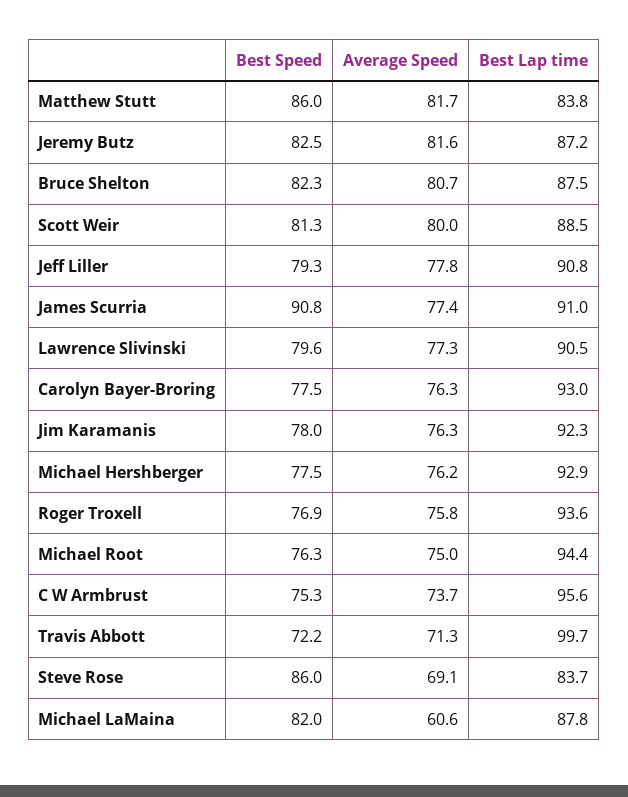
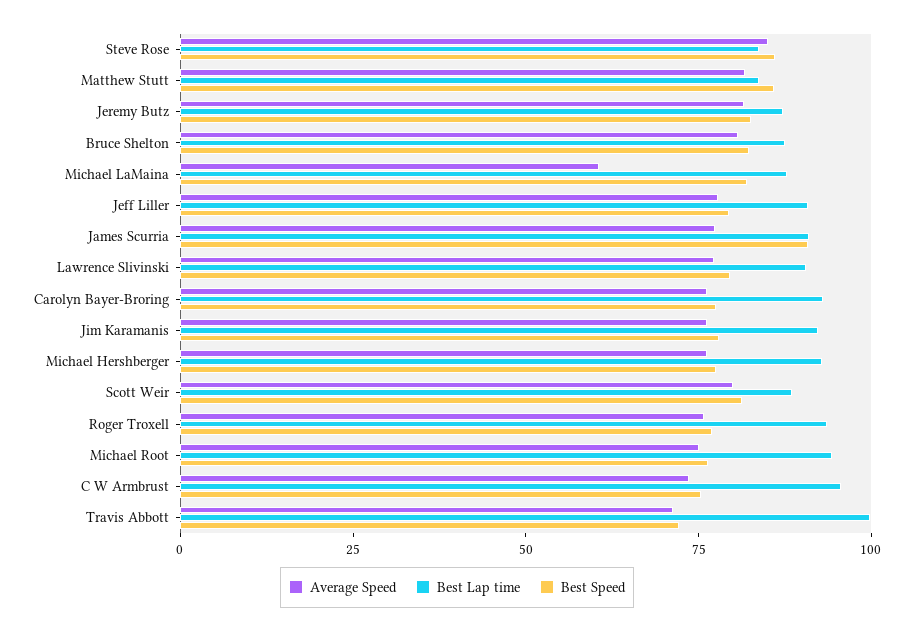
  {
    "Best Speed": {
      "Matthew Stutt": 86,
      "Jeremy Butz": 82.5,
      "Bruce Shelton": 82.3,
      "Scott Weir": 81.3,
      "Jeff Liller": 79.3,
      "James Scurria": 90.8,
      "Lawrence Slivinski": 79.6,
      "Carolyn Bayer-Broring": 77.5,
      "Jim Karamanis": 78,
      "Michael Hershberger": 77.5,
      "Roger Troxell": 76.9,
      "Michael Root": 76.3,
      "C W Armbrust": 75.3,
      "Travis Abbott": 72.2,
      "Steve Rose": 86,
      "Michael LaMaina": 82
    },
    "Average Speed": {
      "Matthew Stutt": 81.7,
      "Jeremy Butz": 81.6,
      "Bruce Shelton": 80.7,
      "Scott Weir": 80,
      "Jeff Liller": 77.8,
      "James Scurria": 77.4,
      "Lawrence Slivinski": 77.3,
      "Carolyn Bayer-Broring": 76.3,
      "Jim Karamanis": 76.3,
      "Michael Hershberger": 76.2,
      "Roger Troxell": 75.8,
      "Michael Root": 75,
      "C W Armbrust": 73.7,
      "Travis Abbott": 71.3,
-     "Steve Rose": 69.1,
+     "Steve Rose": 85,
      "Michael LaMaina": 60.6
    },
    "Best Lap time": {
      "Matthew Stutt": 83.8,
      "Jeremy Butz": 87.2,
      "Bruce Shelton": 87.5,
      "Scott Weir": 88.5,
      "Jeff Liller": 90.8,
      "James Scurria": 91,
      "Lawrence Slivinski": 90.5,
      "Carolyn Bayer-Broring": 93,
      "Jim Karamanis": 92.3,
      "Michael Hershberger": 92.9,
      "Roger Troxell": 93.6,
      "Michael Root": 94.4,
      "C W Armbrust": 95.6,
      "Travis Abbott": 99.7,
      "Steve Rose": 83.7,
      "Michael LaMaina": 87.8
    }
  }

